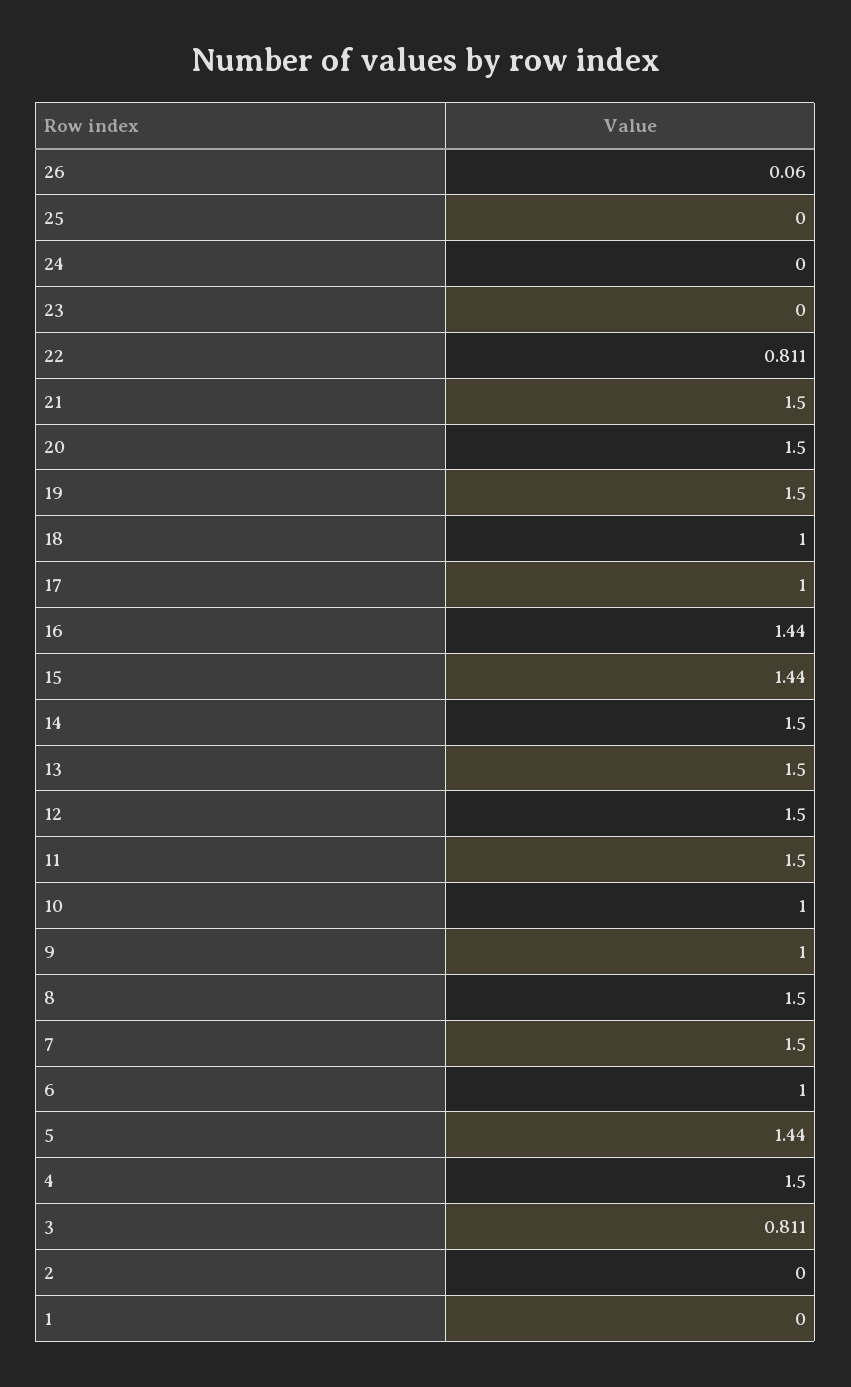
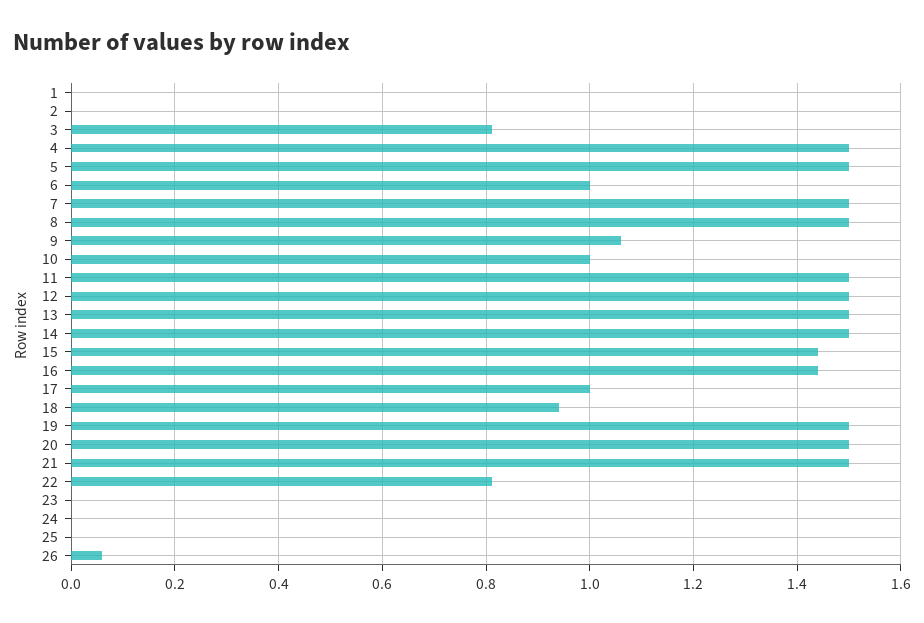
  {
    "26": 0.06,
    "25": 0,
    "24": 0,
    "23": 0,
    "22": 0.811,
    "21": 1.5,
    "20": 1.5,
    "19": 1.5,
-   "18": 1,
+   "18": 0.94,
    "17": 1,
    "16": 1.44,
    "15": 1.44,
    "14": 1.5,
    "13": 1.5,
    "12": 1.5,
    "11": 1.5,
    "10": 1,
-   "9": 1,
+   "9": 1.06,
    "8": 1.5,
    "7": 1.5,
    "6": 1,
-   "5": 1.44,
+   "5": 1.5,
    "4": 1.5,
    "3": 0.811,
    "2": 0,
    "1": 0
  }

